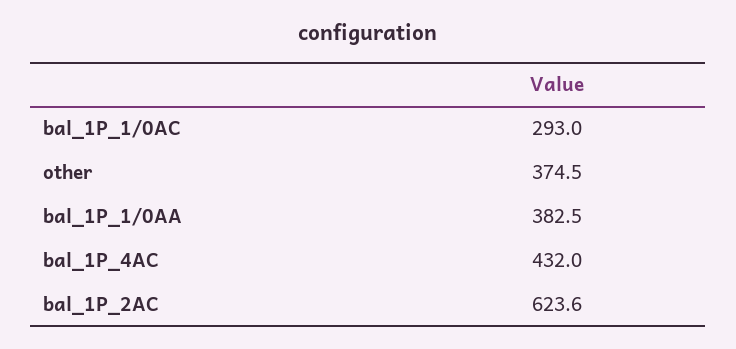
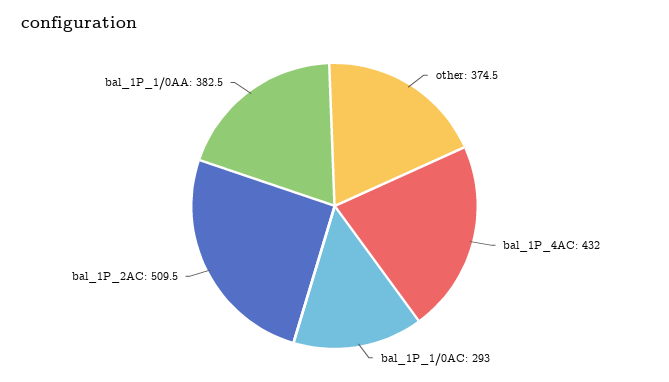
  {
    "bal_1P_1/0AC": 293,
    "other": 374.5,
    "bal_1P_1/0AA": 382.5,
    "bal_1P_4AC": 432,
-   "bal_1P_2AC": 623.6
+   "bal_1P_2AC": 509.5
  }

